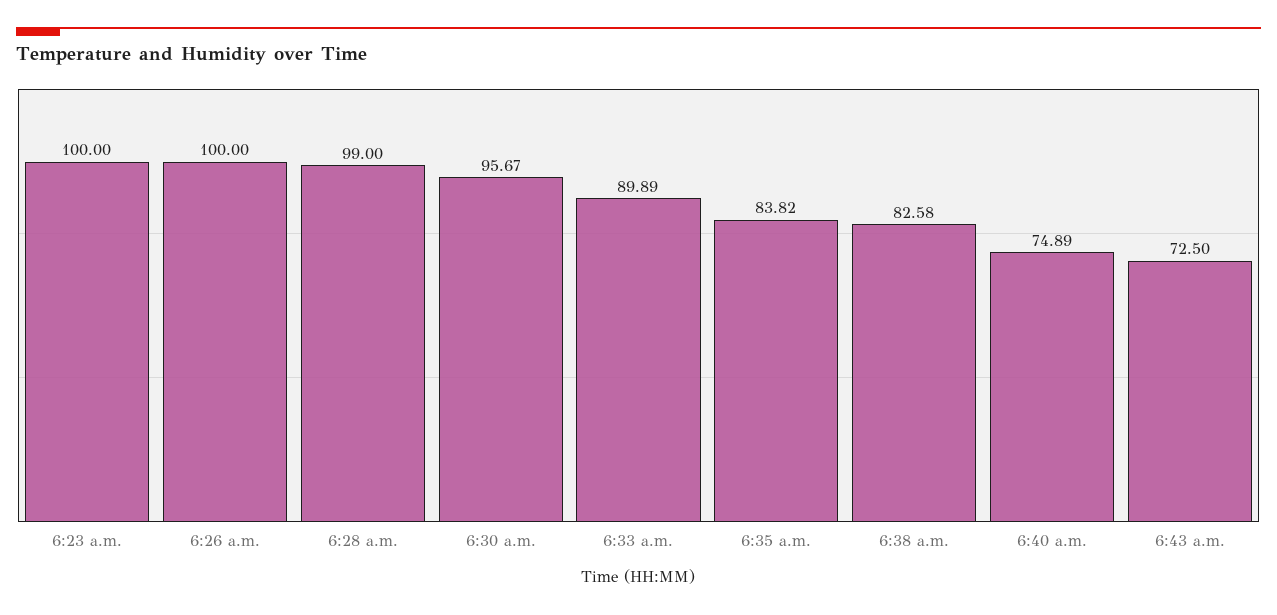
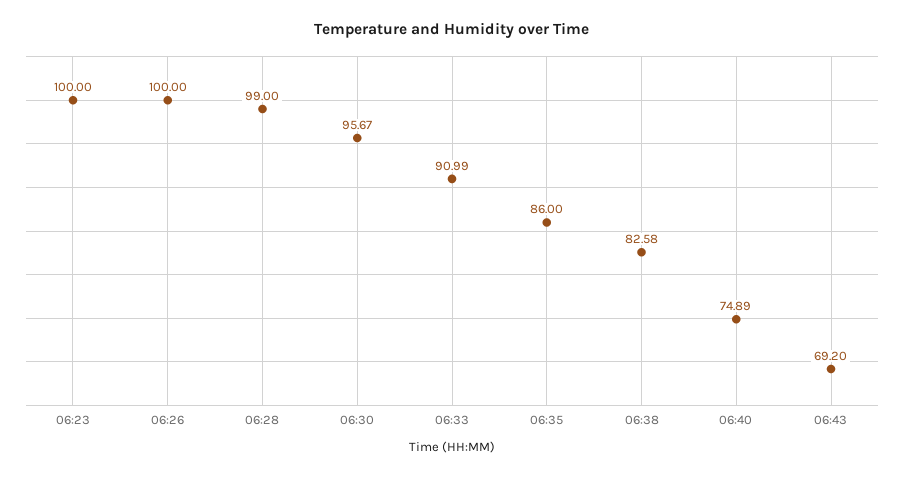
  {
    "6:23 a.m.": 100,
    "6:26 a.m.": 100,
    "6:28 a.m.": 99,
    "6:30 a.m.": 95.67,
-   "6:33 a.m.": 89.89,
+   "6:33 a.m.": 90.99,
-   "6:35 a.m.": 83.82,
+   "6:35 a.m.": 86,
    "6:38 a.m.": 82.58,
    "6:40 a.m.": 74.89,
-   "6:43 a.m.": 72.5
+   "6:43 a.m.": 69.2
  }

